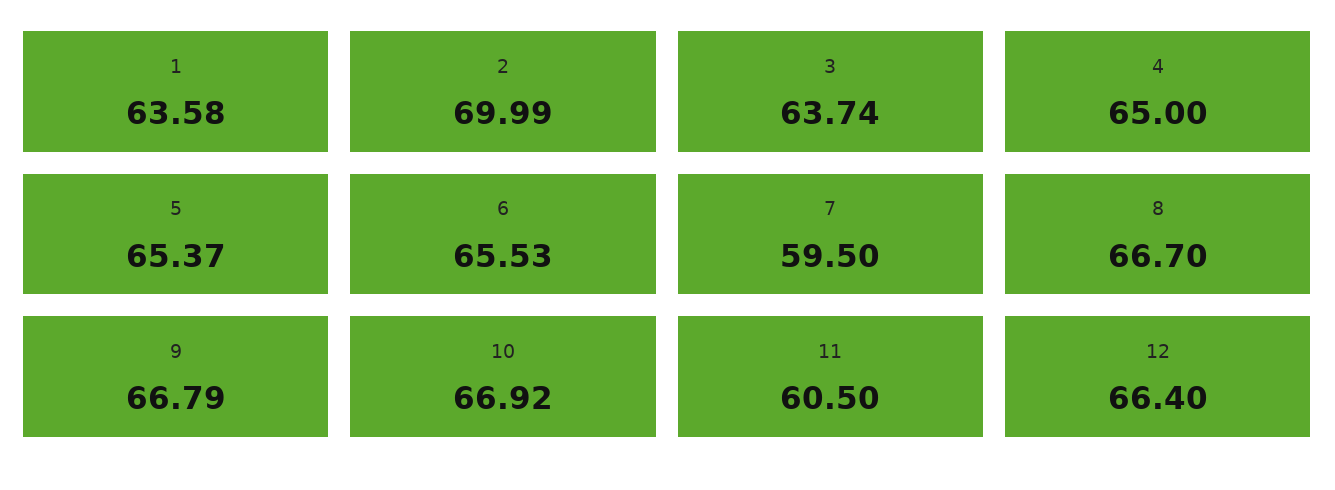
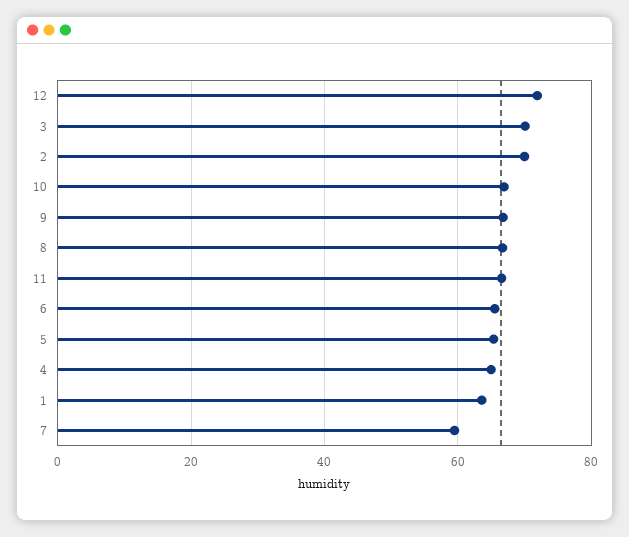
  {
    "1": 63.58,
    "2": 69.99,
-   "3": 63.74,
+   "3": 70,
    "4": 65,
    "5": 65.37,
    "6": 65.53,
    "7": 59.5,
    "8": 66.7,
    "9": 66.79,
    "10": 66.92,
-   "11": 60.5,
+   "11": 66,
-   "12": 66.4
+   "12": 72
  }

